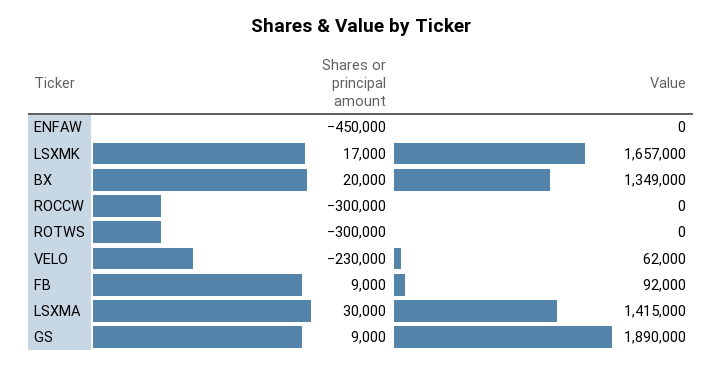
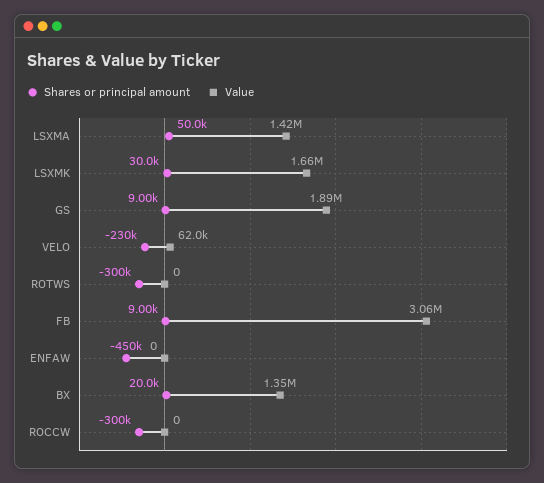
  {
    "Shares or principal amount": {
      "ENFAW": -450000,
-     "LSXMK": 17000,
+     "LSXMK": 30000,
      "BX": 20000,
      "ROCCW": -300000,
      "ROTWS": -300000,
      "VELO": -230000,
      "FB": 9000,
-     "LSXMA": 30000,
+     "LSXMA": 50000,
      "GS": 9000
    },
    "Value": {
      "ENFAW": 0,
      "LSXMK": 1657000,
      "BX": 1349000,
      "ROCCW": 0,
      "ROTWS": 0,
      "VELO": 62000,
-     "FB": 92000,
+     "FB": 3060000,
      "LSXMA": 1415000,
      "GS": 1890000
    }
  }

